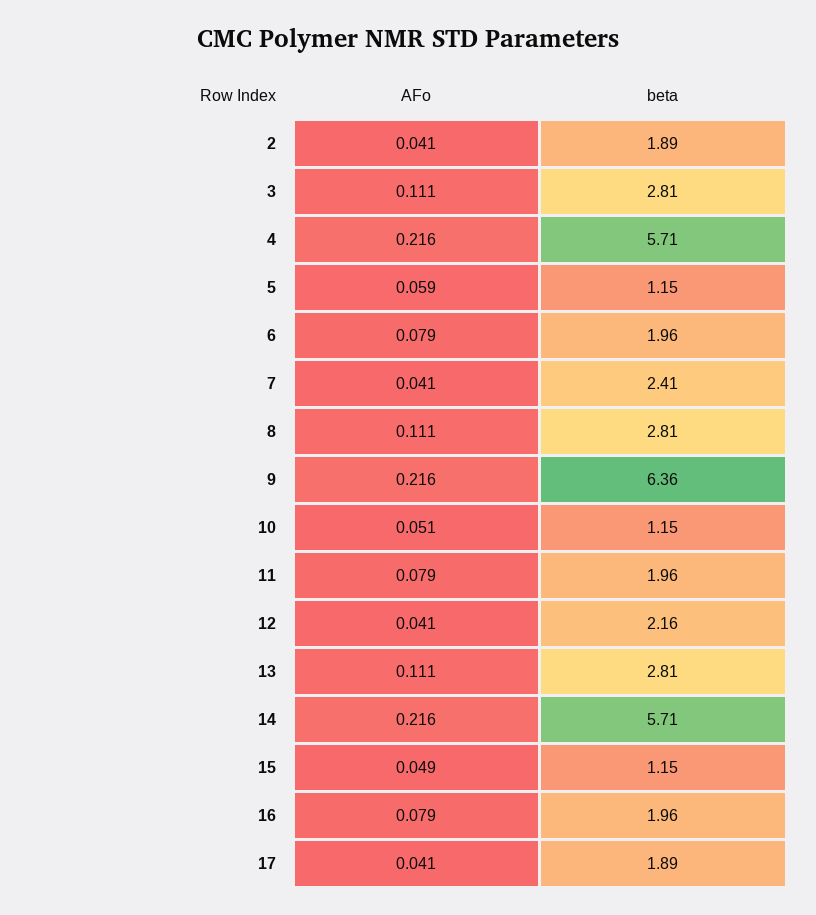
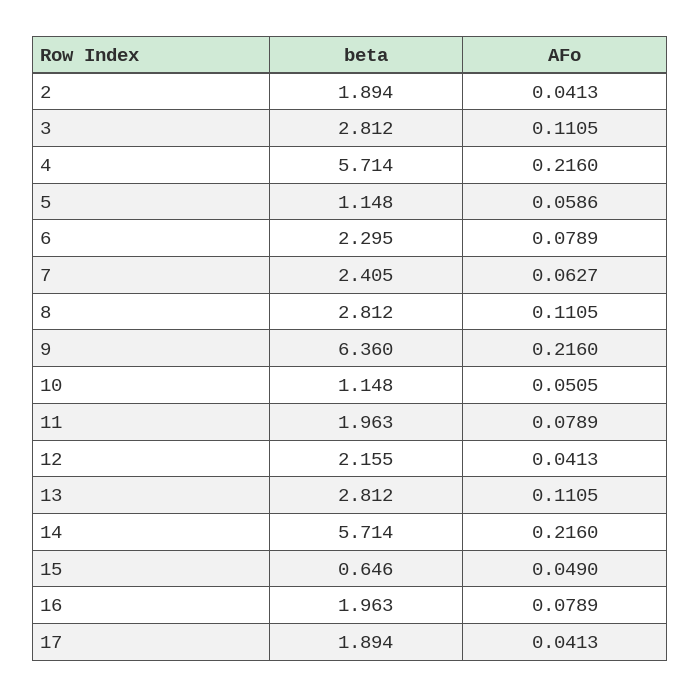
  {
    "AFo": {
      "2": 0.0413,
      "3": 0.1105,
      "4": 0.216,
      "5": 0.0586,
      "6": 0.0789,
-     "7": 0.041,
+     "7": 0.0627,
      "8": 0.1105,
      "9": 0.216,
      "10": 0.0505,
      "11": 0.0789,
      "12": 0.0413,
      "13": 0.1105,
      "14": 0.216,
      "15": 0.049,
      "16": 0.0789,
      "17": 0.0413
    },
    "beta": {
      "2": 1.894,
      "3": 2.812,
      "4": 5.714,
      "5": 1.148,
-     "6": 1.96,
+     "6": 2.295,
      "7": 2.405,
      "8": 2.812,
      "9": 6.36,
      "10": 1.148,
      "11": 1.963,
      "12": 2.155,
      "13": 2.812,
      "14": 5.714,
-     "15": 1.15,
+     "15": 0.646,
      "16": 1.963,
      "17": 1.894
    }
  }

